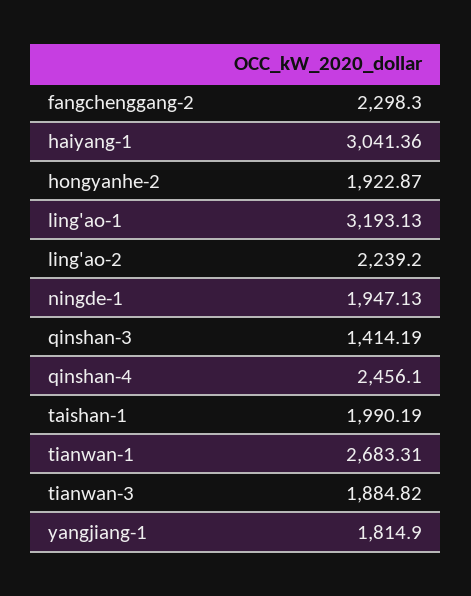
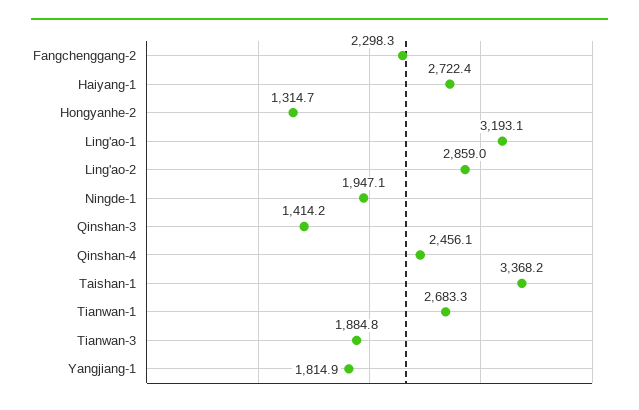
  {
    "fangchenggang-2": 2298.3,
-   "haiyang-1": 3041.36,
+   "haiyang-1": 2722.4,
-   "hongyanhe-2": 1922.87,
+   "hongyanhe-2": 1314.7,
    "ling'ao-1": 3193.13,
-   "ling'ao-2": 2239.2,
+   "ling'ao-2": 2859,
    "ningde-1": 1947.13,
    "qinshan-3": 1414.19,
    "qinshan-4": 2456.1,
-   "taishan-1": 1990.19,
+   "taishan-1": 3368.2,
    "tianwan-1": 2683.31,
    "tianwan-3": 1884.82,
    "yangjiang-1": 1814.9
  }

